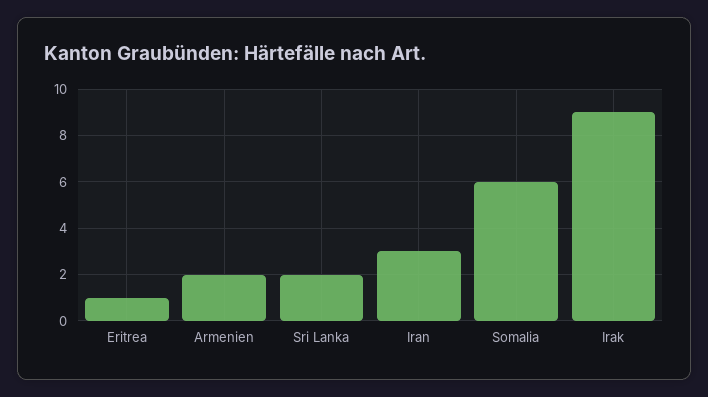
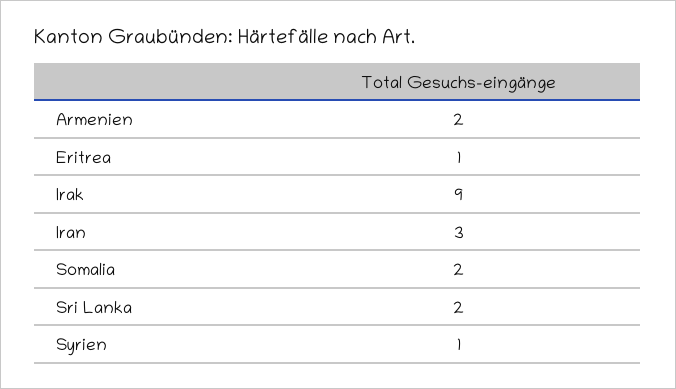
  {
    "Eritrea": 1,
    "Armenien": 2,
    "Sri Lanka": 2,
    "Iran": 3,
-   "Somalia": 6,
+   "Somalia": 2,
-   "Irak": 9
+   "Irak": 9,
+   "Syrien": 1
  }

